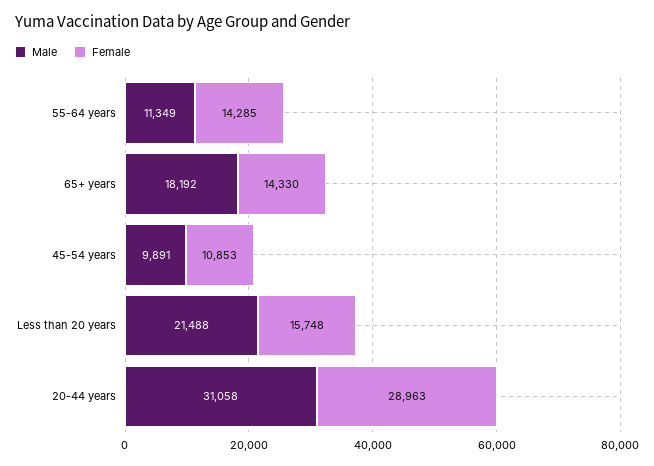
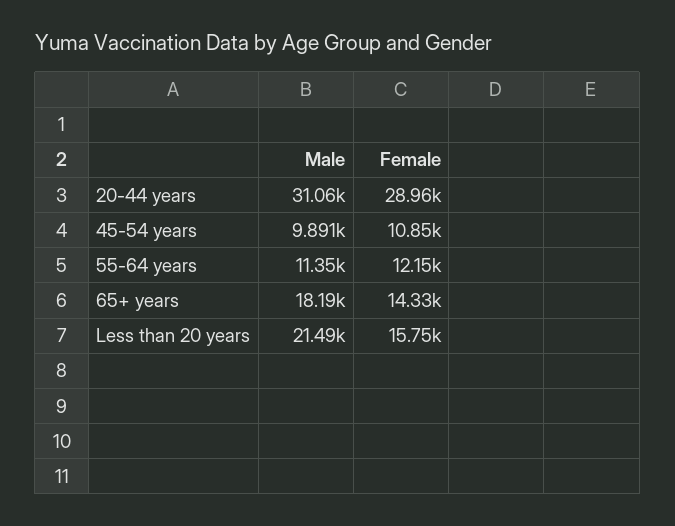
  {
    "Male": {
      "55-64 years": 11349,
      "65+ years": 18192,
      "45-54 years": 9891,
      "Less than 20 years": 21488,
      "20-44 years": 31058
    },
    "Female": {
-     "55-64 years": 14285,
+     "55-64 years": 12150,
      "65+ years": 14330,
      "45-54 years": 10853,
      "Less than 20 years": 15748,
      "20-44 years": 28963
    }
  }

